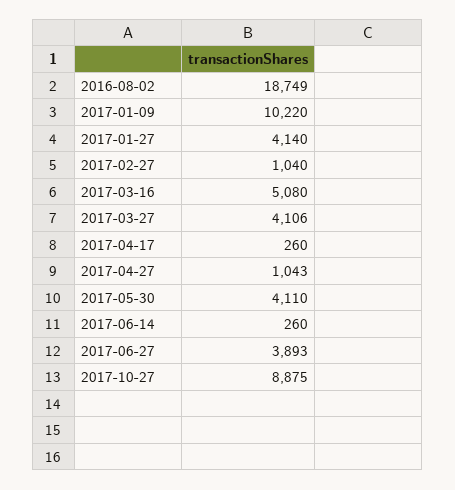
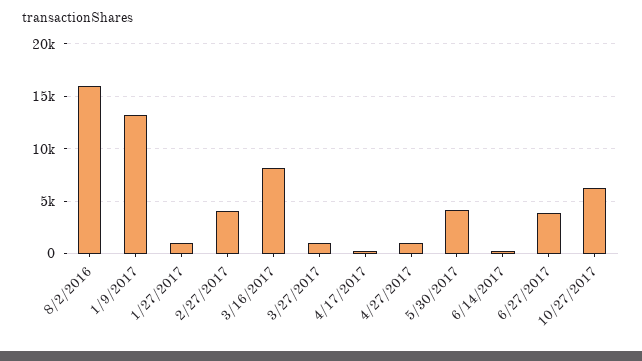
  {
-   "2016-08-02": 18749,
+   "2016-08-02": 16000,
-   "2017-01-09": 10220,
+   "2017-01-09": 13000,
-   "2017-01-27": 4140,
+   "2017-01-27": 1000,
-   "2017-02-27": 1040,
+   "2017-02-27": 4000,
-   "2017-03-16": 5080,
+   "2017-03-16": 8000,
-   "2017-03-27": 4106,
+   "2017-03-27": 1000,
    "2017-04-17": 260,
    "2017-04-27": 1043,
    "2017-05-30": 4110,
    "2017-06-14": 260,
    "2017-06-27": 3893,
-   "2017-10-27": 8875
+   "2017-10-27": 6000
  }

